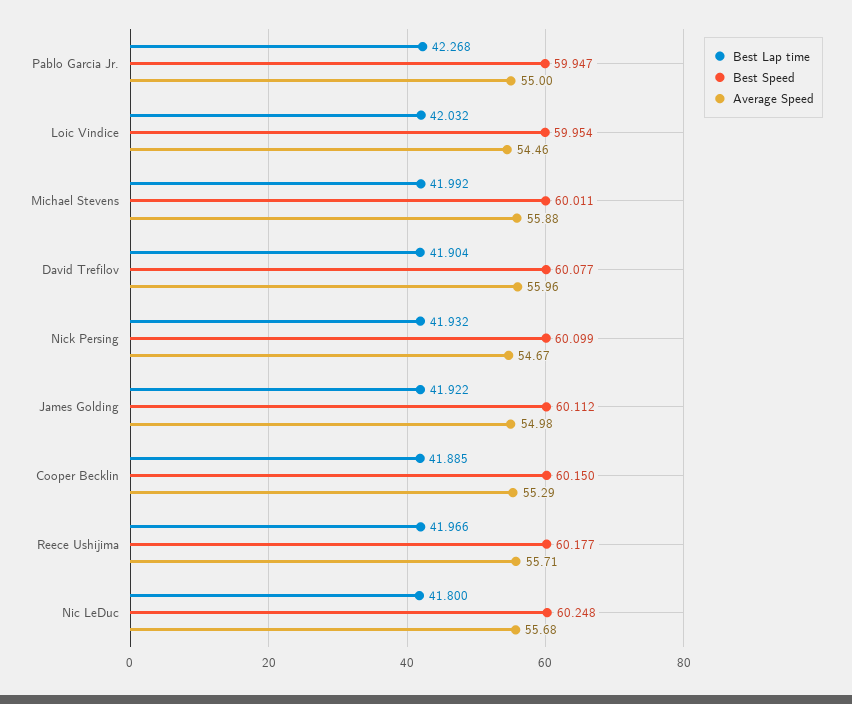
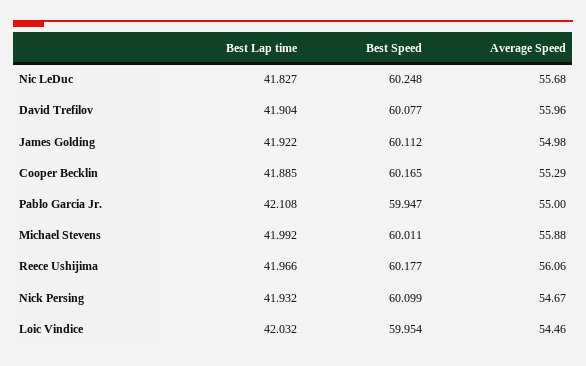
  {
    "Best Lap time": {
-     "Pablo Garcia Jr.": 42.268,
+     "Pablo Garcia Jr.": 42.108,
      "Loic Vindice": 42.032,
      "Michael Stevens": 41.992,
      "David Trefilov": 41.904,
      "Nick Persing": 41.932,
      "James Golding": 41.922,
      "Cooper Becklin": 41.885,
      "Reece Ushijima": 41.966,
-     "Nic LeDuc": 41.8
+     "Nic LeDuc": 41.827
    },
    "Best Speed": {
      "Pablo Garcia Jr.": 59.947,
      "Loic Vindice": 59.954,
      "Michael Stevens": 60.011,
      "David Trefilov": 60.077,
      "Nick Persing": 60.099,
      "James Golding": 60.112,
-     "Cooper Becklin": 60.15,
+     "Cooper Becklin": 60.165,
      "Reece Ushijima": 60.177,
      "Nic LeDuc": 60.248
    },
    "Average Speed": {
      "Pablo Garcia Jr.": 55,
      "Loic Vindice": 54.46,
      "Michael Stevens": 55.88,
      "David Trefilov": 55.96,
      "Nick Persing": 54.67,
      "James Golding": 54.98,
      "Cooper Becklin": 55.29,
-     "Reece Ushijima": 55.71,
+     "Reece Ushijima": 56.06,
      "Nic LeDuc": 55.68
    }
  }

